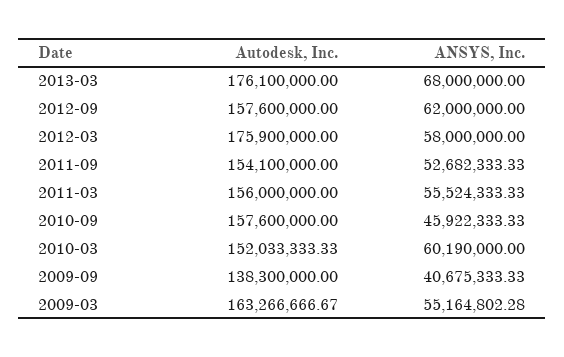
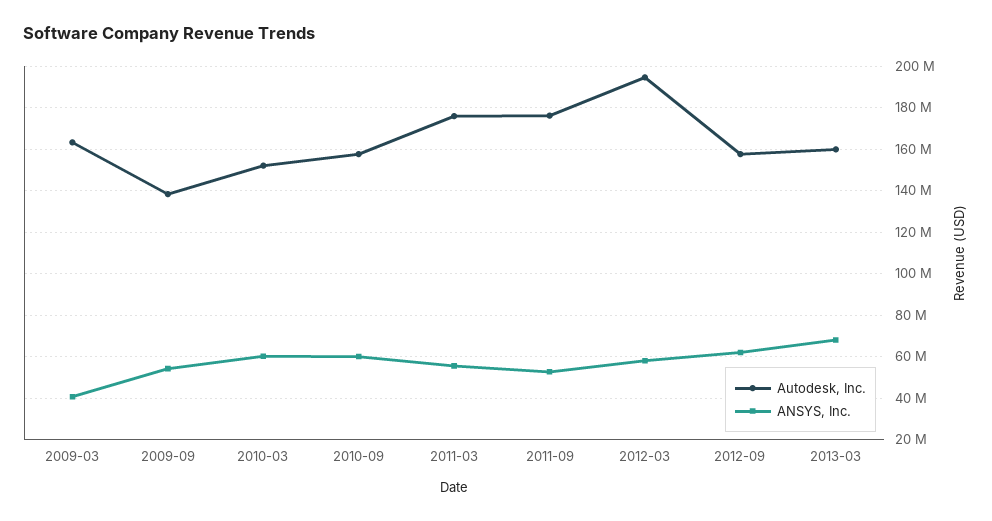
  {
    "Autodesk, Inc.": {
-     "2013-03": 176100000,
+     "2013-03": 160000000,
      "2012-09": 157600000,
-     "2012-03": 175900000,
+     "2012-03": 195000000,
-     "2011-09": 154100000,
+     "2011-09": 175000000,
-     "2011-03": 156000000,
+     "2011-03": 175000000,
      "2010-09": 157600000,
      "2010-03": 152033333.33,
      "2009-09": 138300000,
      "2009-03": 163266666.67
    },
    "ANSYS, Inc.": {
      "2013-03": 68000000,
      "2012-09": 62000000,
      "2012-03": 58000000,
      "2011-09": 52682333.33,
      "2011-03": 55524333.33,
-     "2010-09": 45922333.33,
+     "2010-09": 60000000,
      "2010-03": 60190000,
-     "2009-09": 40675333.33,
+     "2009-09": 55000000,
-     "2009-03": 55164802.28
+     "2009-03": 40000000
    }
  }

